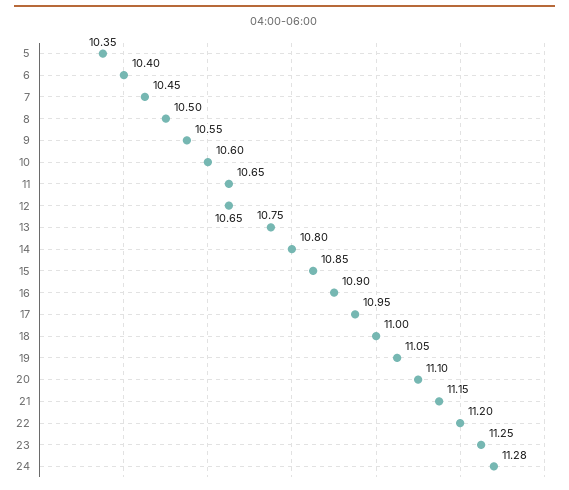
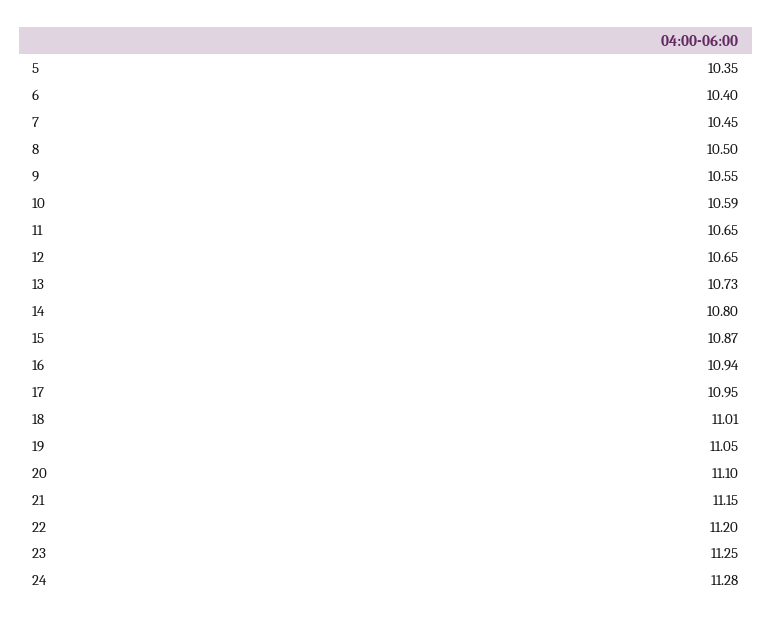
  {
    "5": 10.35,
    "6": 10.4,
    "7": 10.45,
    "8": 10.5,
    "9": 10.55,
-   "10": 10.6,
+   "10": 10.59,
    "11": 10.65,
    "12": 10.65,
-   "13": 10.75,
+   "13": 10.73,
    "14": 10.8,
-   "15": 10.85,
+   "15": 10.87,
-   "16": 10.9,
+   "16": 10.94,
    "17": 10.95,
-   "18": 11,
+   "18": 11.01,
    "19": 11.05,
    "20": 11.1,
    "21": 11.15,
    "22": 11.2,
    "23": 11.25,
    "24": 11.28
  }

